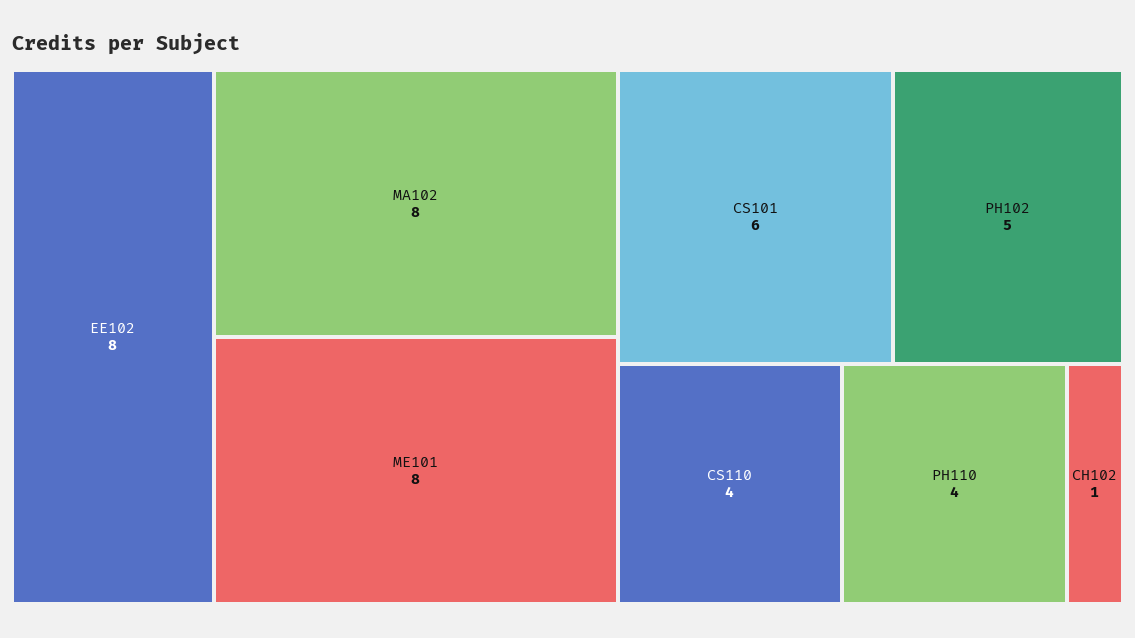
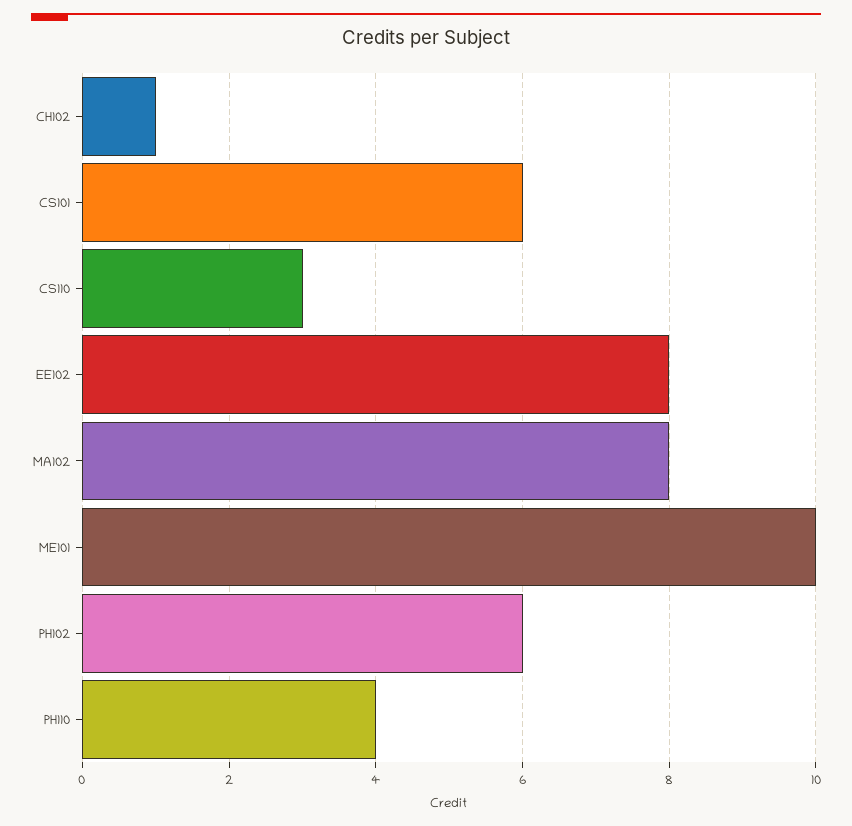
  {
    "EE102": 8,
    "MA102": 8,
-   "ME101": 8,
+   "ME101": 10,
    "CS101": 6,
-   "PH102": 5,
+   "PH102": 6,
-   "CS110": 4,
+   "CS110": 3,
    "PH110": 4,
    "CH102": 1
  }

